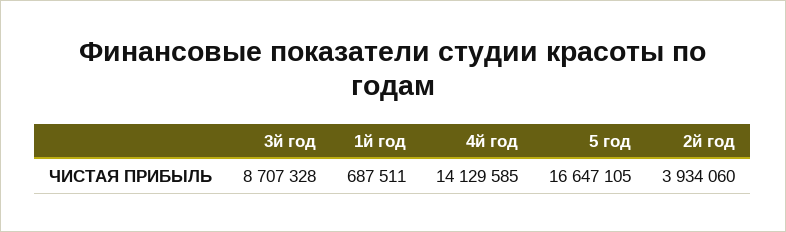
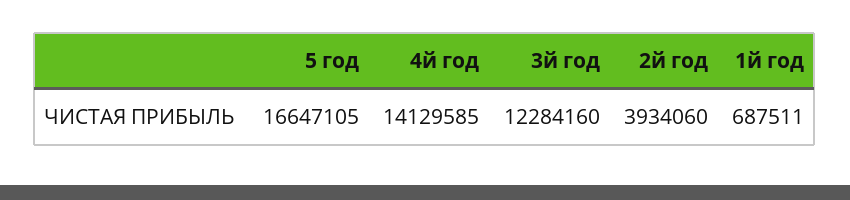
  {
-   "3й год": 8707328,
+   "3й год": 12284160,
    "1й год": 687511,
    "4й год": 14129585,
    "5 год": 16647105,
    "2й год": 3934060
  }

